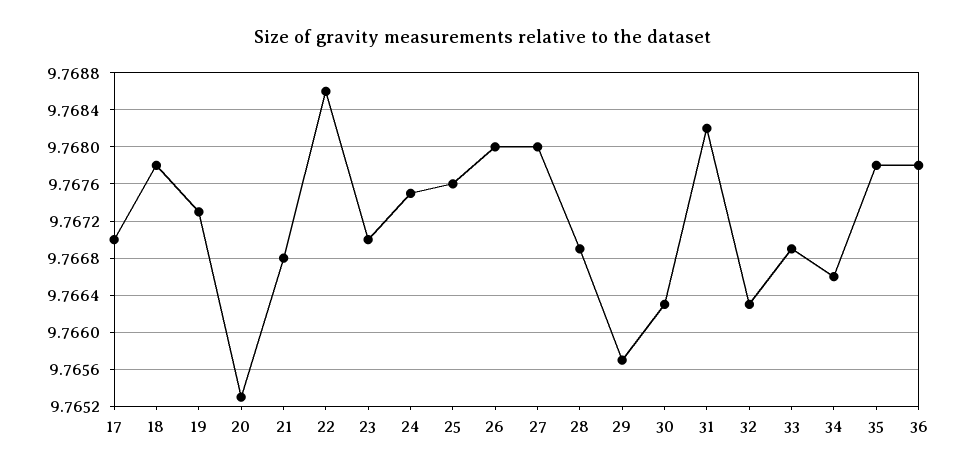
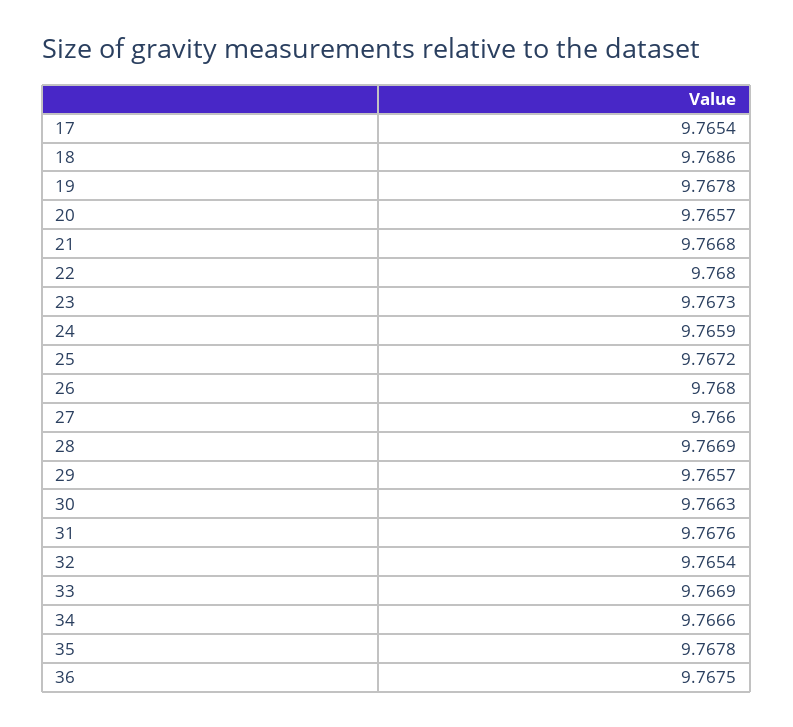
  {
-   "17": 9.767,
+   "17": 9.7654,
-   "18": 9.7678,
+   "18": 9.7686,
-   "19": 9.7673,
+   "19": 9.7678,
-   "20": 9.7653,
+   "20": 9.7657,
    "21": 9.7668,
-   "22": 9.7686,
+   "22": 9.768,
-   "23": 9.767,
+   "23": 9.7673,
-   "24": 9.7675,
+   "24": 9.7659,
-   "25": 9.7676,
+   "25": 9.7672,
    "26": 9.768,
-   "27": 9.768,
+   "27": 9.766,
    "28": 9.7669,
    "29": 9.7657,
    "30": 9.7663,
-   "31": 9.7682,
+   "31": 9.7676,
-   "32": 9.7663,
+   "32": 9.7654,
    "33": 9.7669,
    "34": 9.7666,
    "35": 9.7678,
-   "36": 9.7678
+   "36": 9.7675
  }

